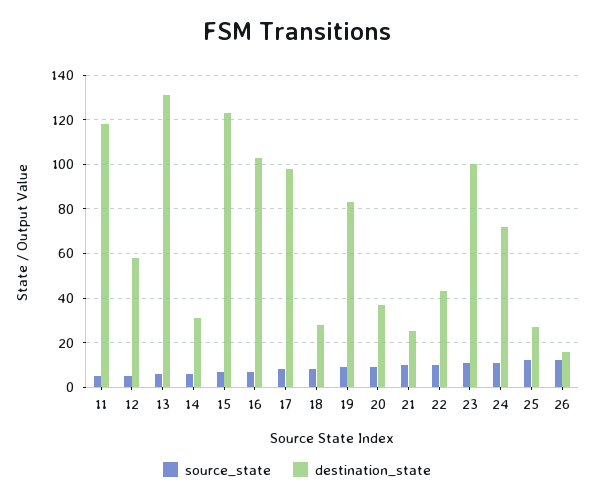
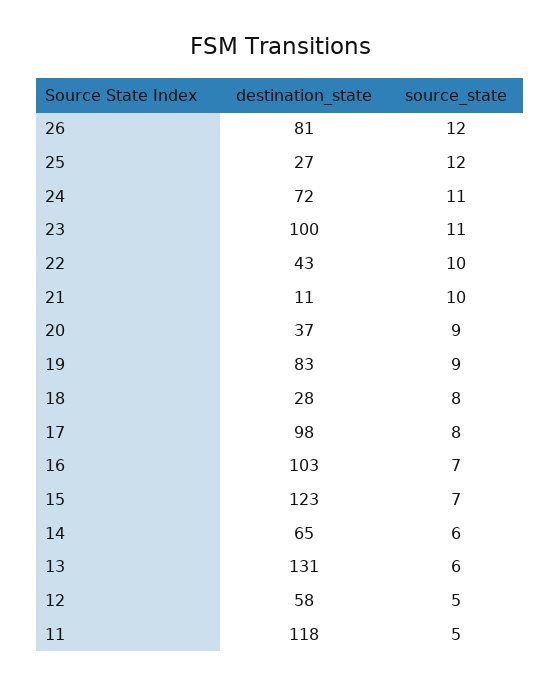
  {
    "source_state": {
      "11": 5,
      "12": 5,
      "13": 6,
      "14": 6,
      "15": 7,
      "16": 7,
      "17": 8,
      "18": 8,
      "19": 9,
      "20": 9,
      "21": 10,
      "22": 10,
      "23": 11,
      "24": 11,
      "25": 12,
      "26": 12
    },
    "destination_state": {
      "11": 118,
      "12": 58,
      "13": 131,
-     "14": 30,
+     "14": 65,
      "15": 123,
      "16": 103,
      "17": 98,
      "18": 28,
      "19": 83,
      "20": 37,
-     "21": 25,
+     "21": 11,
      "22": 43,
      "23": 100,
      "24": 72,
      "25": 27,
-     "26": 15
+     "26": 81
    }
  }

